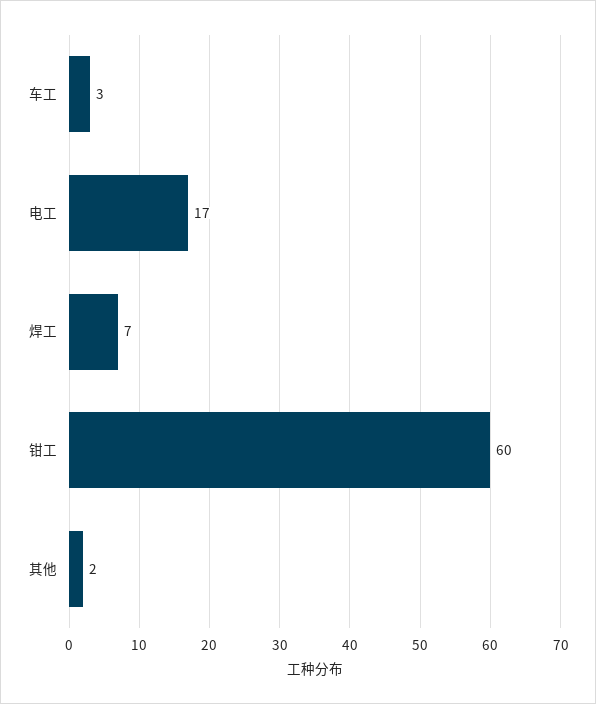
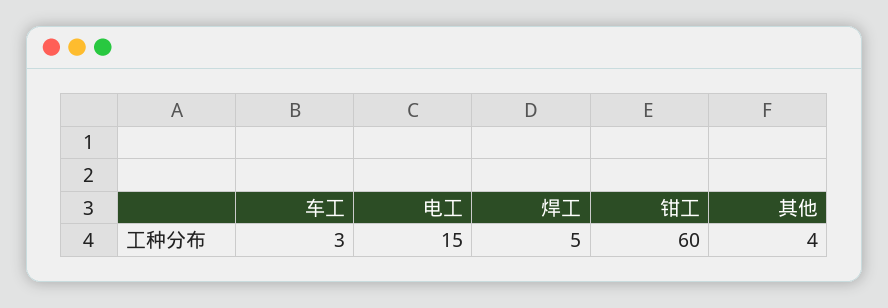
  {
    "车工": 3,
-   "电工": 17,
+   "电工": 15,
-   "焊工": 7,
+   "焊工": 5,
    "钳工": 60,
-   "其他": 2
+   "其他": 4
  }

